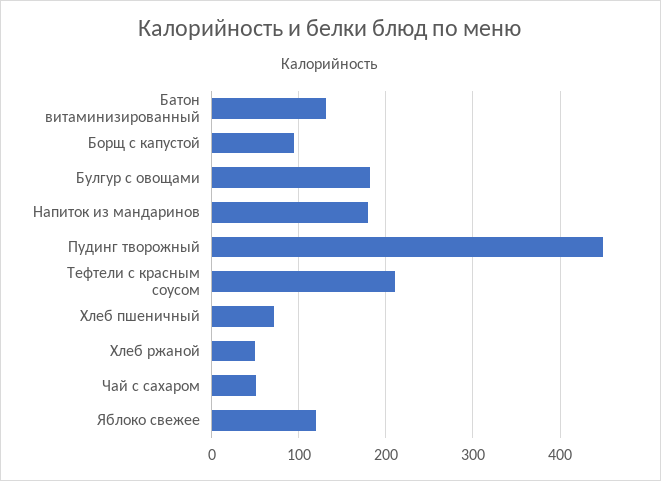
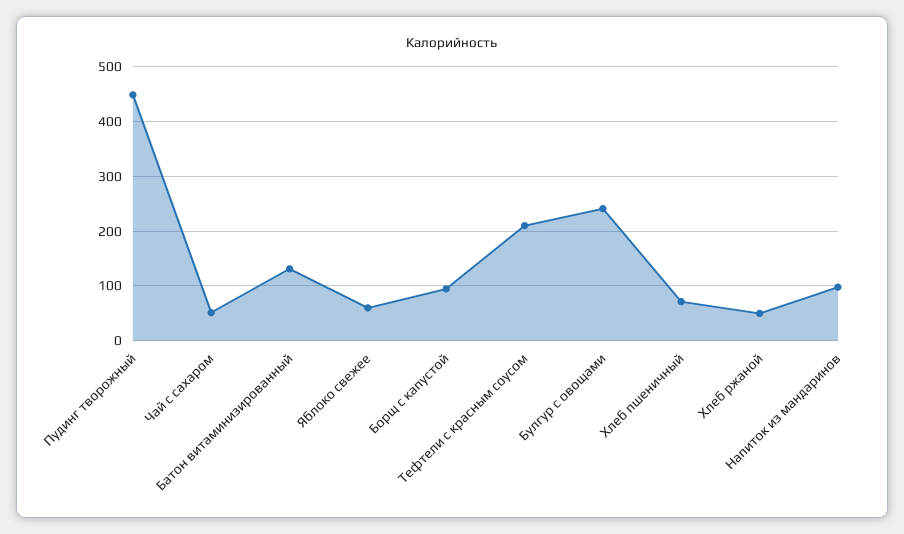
  {
    "Батон витаминизированный": 130,
    "Борщ с капустой": 90,
-   "Булгур с овощами": 180,
+   "Булгур с овощами": 240,
-   "Напиток из мандаринов": 180,
+   "Напиток из мандаринов": 100,
    "Пудинг творожный": 450,
    "Тефтели с красным соусом": 210,
    "Хлеб пшеничный": 70,
    "Хлеб ржаной": 50,
    "Чай с сахаром": 50,
-   "Яблоко свежее": 120
+   "Яблоко свежее": 60
  }

